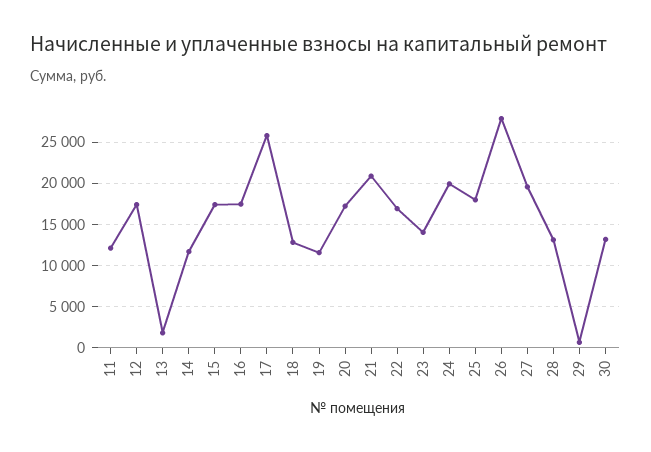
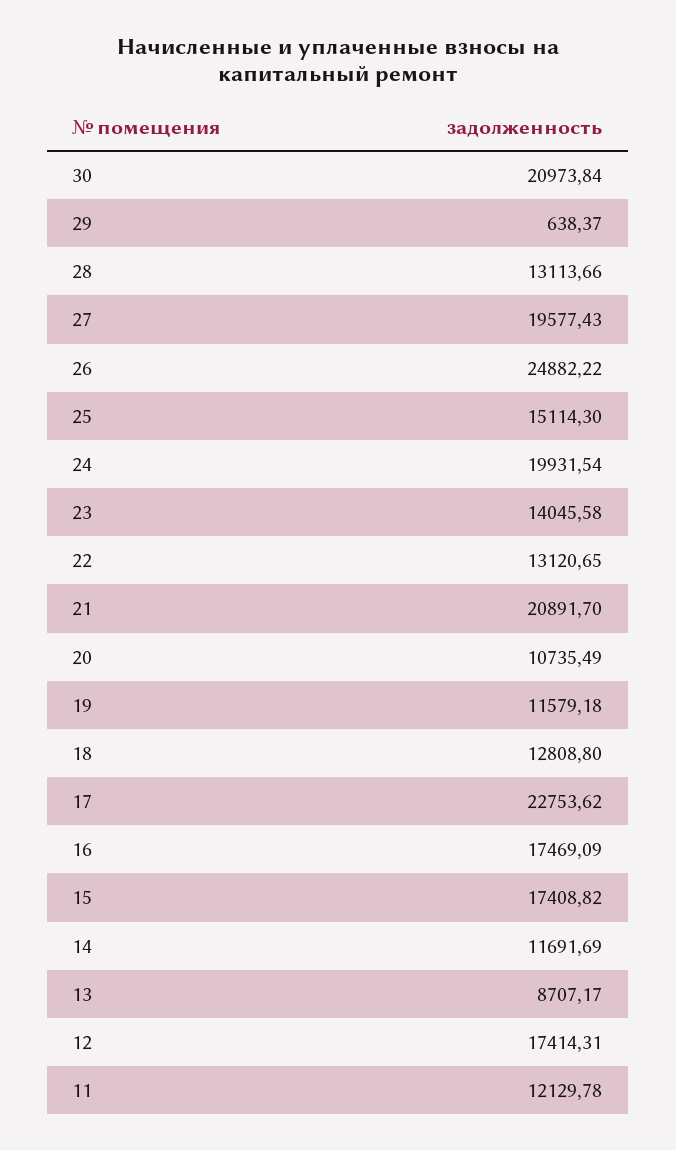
  {
    "11": 12129.78,
    "12": 17414.31,
-   "13": 2000,
+   "13": 8707.17,
    "14": 11691.69,
    "15": 17408.82,
    "16": 17469.09,
-   "17": 26000,
+   "17": 22753.62,
    "18": 12808.8,
    "19": 11579.18,
-   "20": 17000,
+   "20": 10735.49,
    "21": 20891.7,
-   "22": 17000,
+   "22": 13120.65,
    "23": 14045.58,
    "24": 19931.54,
-   "25": 18000,
+   "25": 15114.3,
-   "26": 28000,
+   "26": 24882.22,
    "27": 19577.43,
    "28": 13113.66,
    "29": 638.37,
-   "30": 13000
+   "30": 20973.84
  }

